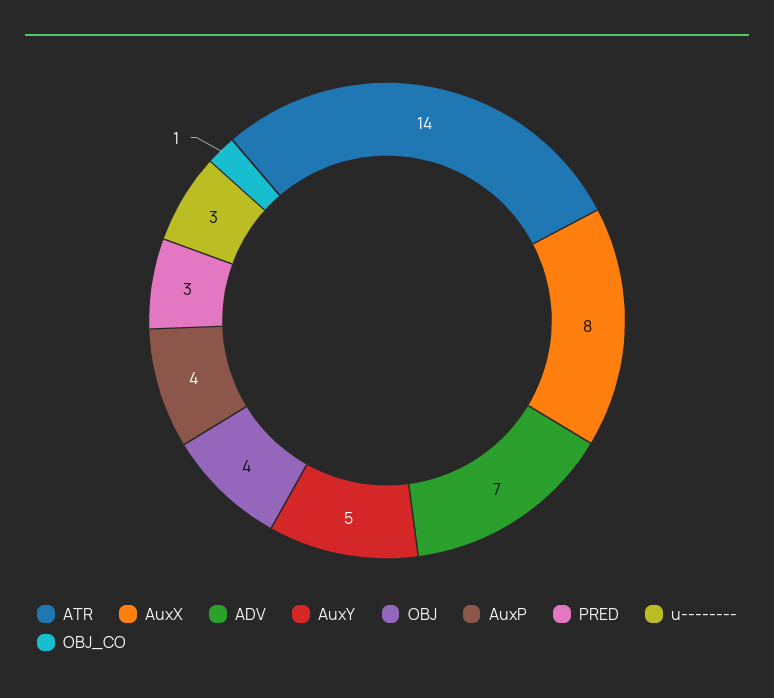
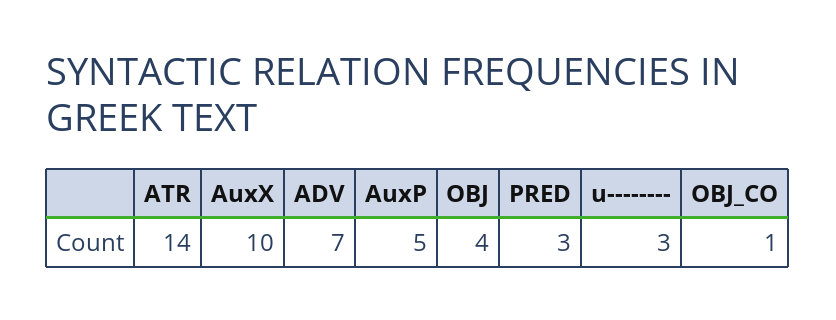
  {
    "ATR": 14,
-   "AuxX": 8,
+   "AuxX": 10,
    "ADV": 7,
-   "AuxY": 5,
    "OBJ": 4,
-   "AuxP": 4,
+   "AuxP": 5,
    "PRED": 3,
    "u--------": 3,
    "OBJ_CO": 1
  }

